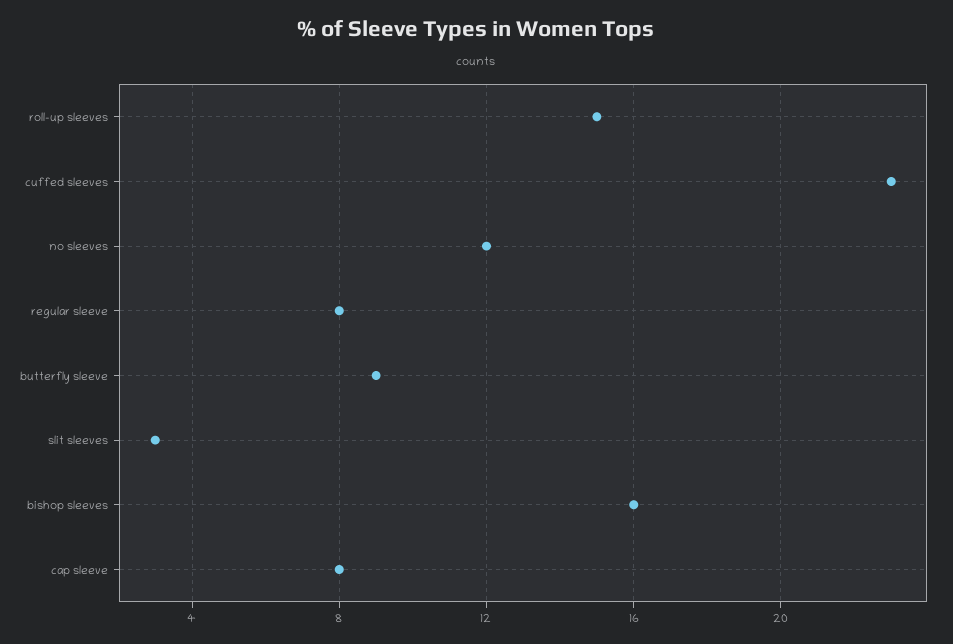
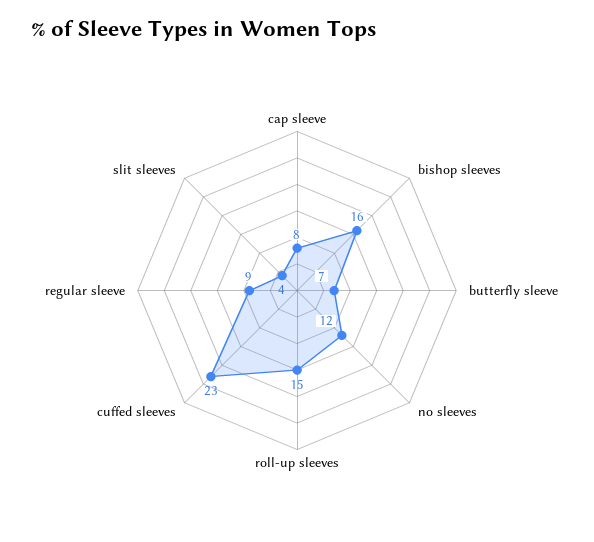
  {
    "roll-up sleeves": 15,
    "cuffed sleeves": 23,
    "no sleeves": 12,
-   "regular sleeve": 8,
+   "regular sleeve": 9,
-   "butterfly sleeve": 9,
+   "butterfly sleeve": 7,
-   "slit sleeves": 3,
+   "slit sleeves": 4,
    "bishop sleeves": 16,
    "cap sleeve": 8
  }

